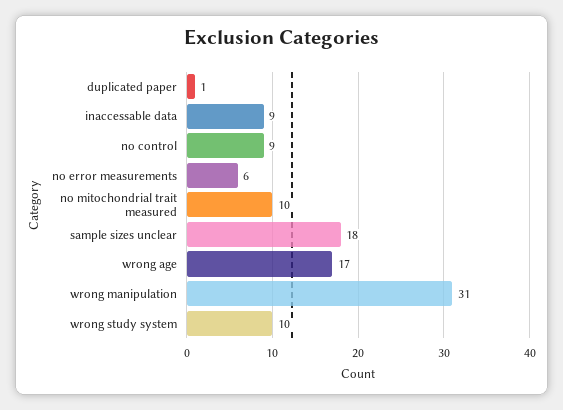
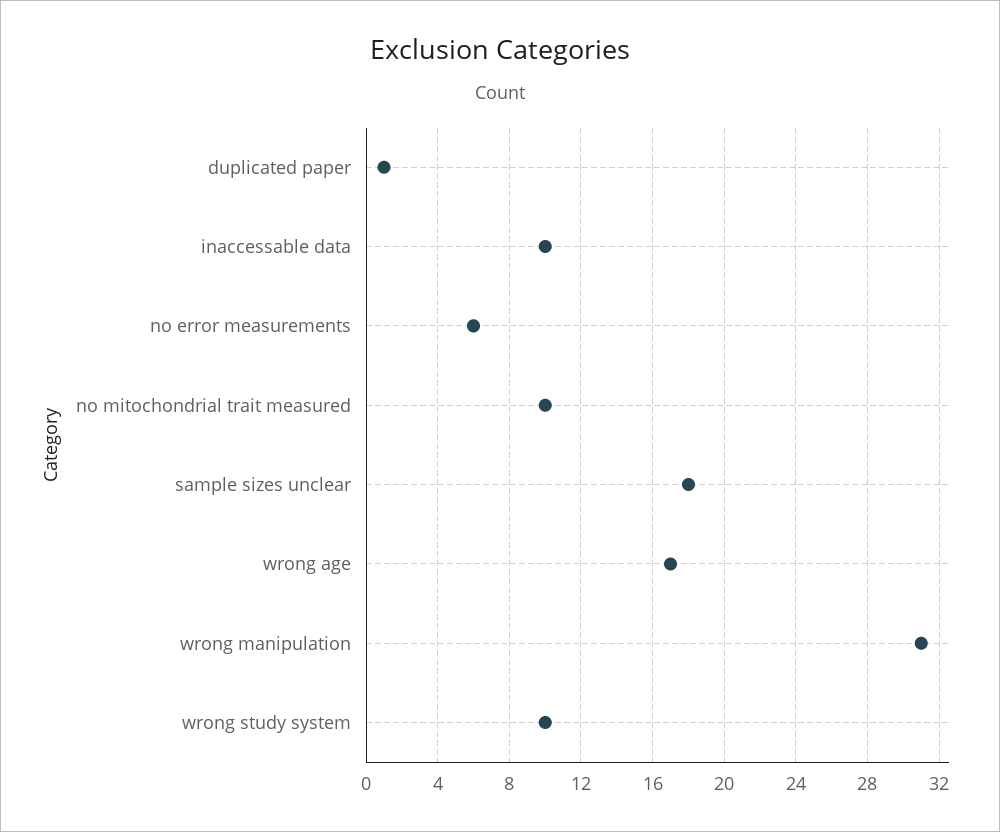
  {
    "duplicated paper": 1,
-   "inaccessable data": 9,
+   "inaccessable data": 10,
-   "no control": 9,
    "no error measurements": 6,
    "no mitochondrial trait measured": 10,
    "sample sizes unclear": 18,
    "wrong age": 17,
    "wrong manipulation": 31,
    "wrong study system": 10
  }

